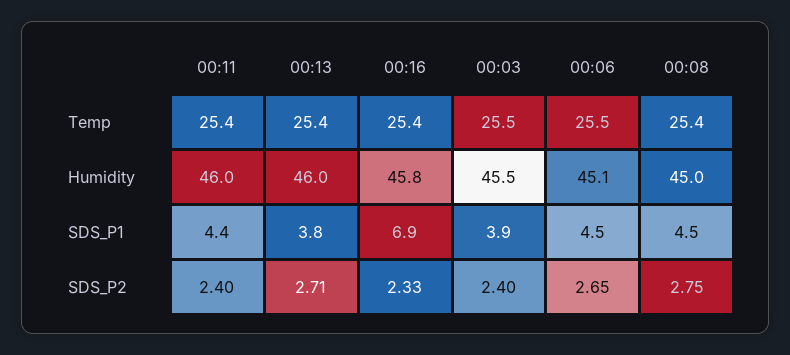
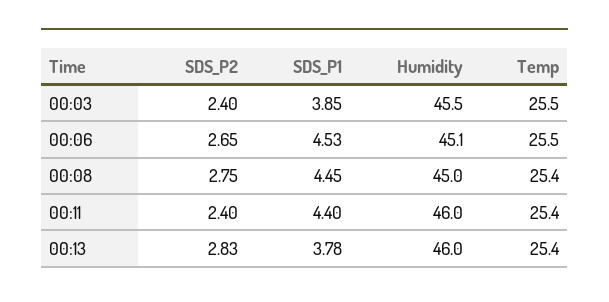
  {
    "00:11": {
      "Temp": 25.4,
      "Humidity": 46,
      "SDS_P1": 4.4,
      "SDS_P2": 2.4
    },
    "00:13": {
      "Temp": 25.4,
      "Humidity": 46,
      "SDS_P1": 3.78,
-     "SDS_P2": 2.71
+     "SDS_P2": 2.83
    },
-   "00:16": {
-     "Temp": 25.4,
-     "Humidity": 45.8,
-     "SDS_P1": 6.9,
-     "SDS_P2": 2.33
-   },
    "00:03": {
      "Temp": 25.5,
      "Humidity": 45.5,
      "SDS_P1": 3.85,
      "SDS_P2": 2.4
    },
    "00:06": {
      "Temp": 25.5,
      "Humidity": 45.1,
      "SDS_P1": 4.53,
      "SDS_P2": 2.65
    },
    "00:08": {
      "Temp": 25.4,
      "Humidity": 45,
      "SDS_P1": 4.45,
      "SDS_P2": 2.75
    }
  }

